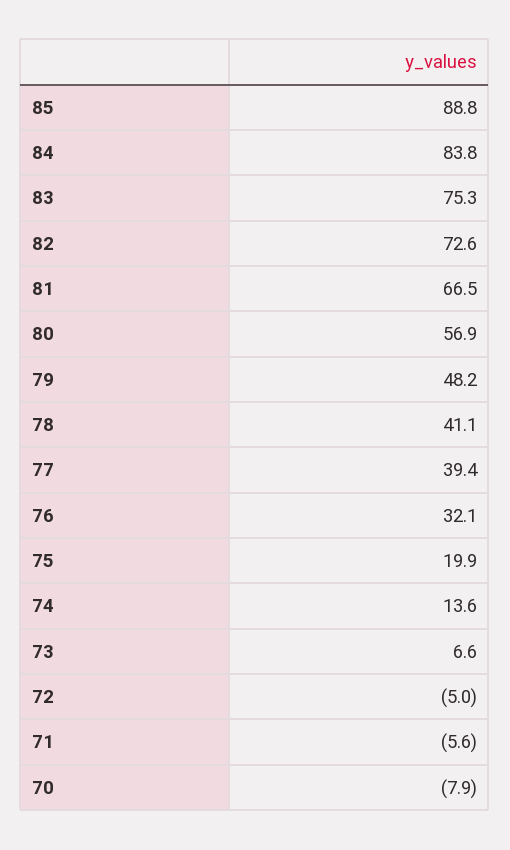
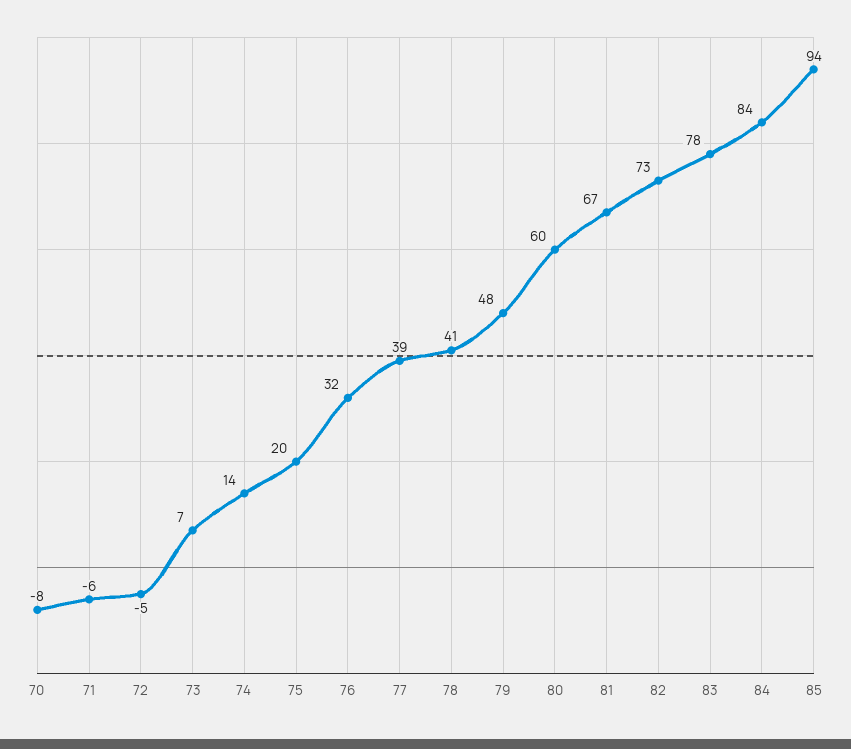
  {
-   "85": 88.8,
+   "85": 94,
    "84": 83.8,
-   "83": 75.3,
+   "83": 78,
    "82": 72.6,
    "81": 66.5,
-   "80": 56.9,
+   "80": 60,
    "79": 48.2,
    "78": 41.1,
    "77": 39.4,
    "76": 32.1,
    "75": 19.9,
    "74": 13.6,
    "73": 6.6,
    "72": -5,
    "71": -5.6,
    "70": -7.9
  }

